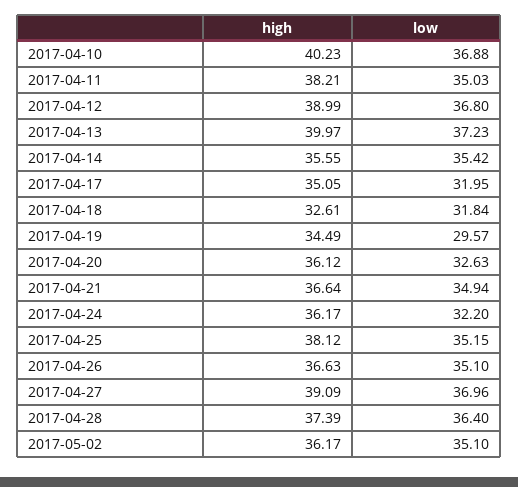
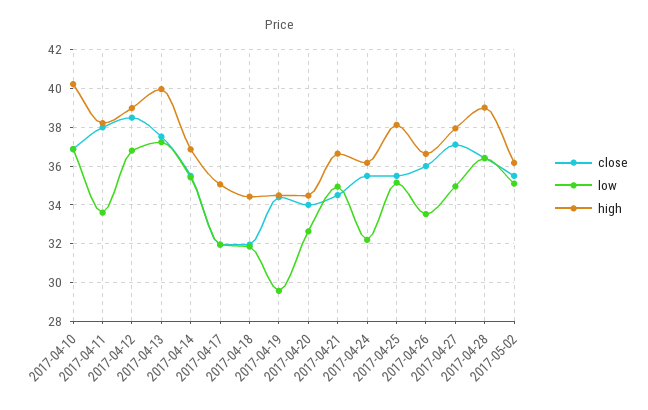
  {
    "high": {
      "2017-04-10": 40.23,
      "2017-04-11": 38.21,
      "2017-04-12": 38.99,
      "2017-04-13": 39.97,
-     "2017-04-14": 35.55,
+     "2017-04-14": 37,
      "2017-04-17": 35.05,
-     "2017-04-18": 32.61,
+     "2017-04-18": 34.5,
      "2017-04-19": 34.49,
-     "2017-04-20": 36.12,
+     "2017-04-20": 34.5,
      "2017-04-21": 36.64,
      "2017-04-24": 36.17,
      "2017-04-25": 38.12,
      "2017-04-26": 36.63,
-     "2017-04-27": 39.09,
+     "2017-04-27": 38,
-     "2017-04-28": 37.39,
+     "2017-04-28": 39,
      "2017-05-02": 36.17
    },
    "low": {
      "2017-04-10": 36.88,
-     "2017-04-11": 35.03,
+     "2017-04-11": 33.5,
      "2017-04-12": 36.8,
      "2017-04-13": 37.23,
      "2017-04-14": 35.42,
      "2017-04-17": 31.95,
      "2017-04-18": 31.84,
      "2017-04-19": 29.57,
      "2017-04-20": 32.63,
      "2017-04-21": 34.94,
      "2017-04-24": 32.2,
      "2017-04-25": 35.15,
-     "2017-04-26": 35.1,
+     "2017-04-26": 33.5,
-     "2017-04-27": 36.96,
+     "2017-04-27": 35,
      "2017-04-28": 36.4,
      "2017-05-02": 35.1
-   }
+   },
+   "close": {
+     "2017-04-10": 37,
+     "2017-04-11": 38,
+     "2017-04-12": 38.5,
+     "2017-04-13": 37.5,
+     "2017-04-14": 35.5,
+     "2017-04-17": 32,
+     "2017-04-18": 32,
+     "2017-04-19": 34.5,
+     "2017-04-20": 34,
+     "2017-04-21": 34.5,
+     "2017-04-24": 35.5,
+     "2017-04-25": 35.5,
+     "2017-04-26": 36,
+     "2017-04-27": 37,
+     "2017-04-28": 36.5,
+     "2017-05-02": 35.5
+   }
  }

